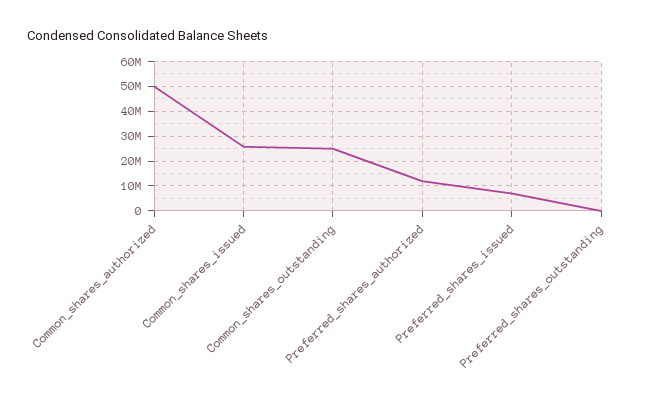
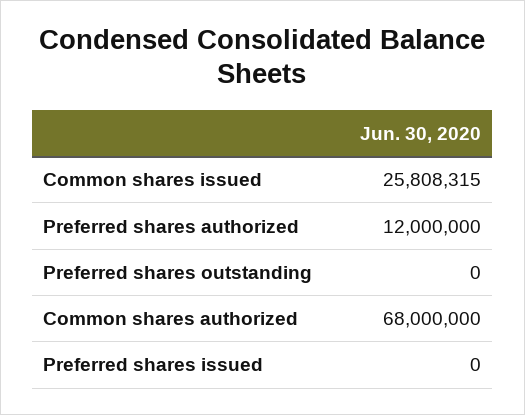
  {
-   "Common_shares_authorized": 50000000,
+   "Common_shares_authorized": 68000000,
    "Common_shares_issued": 25808315,
-   "Common_shares_outstanding": 25000000,
    "Preferred_shares_authorized": 12000000,
-   "Preferred_shares_issued": 7500000,
+   "Preferred_shares_issued": 0,
    "Preferred_shares_outstanding": 0
  }

